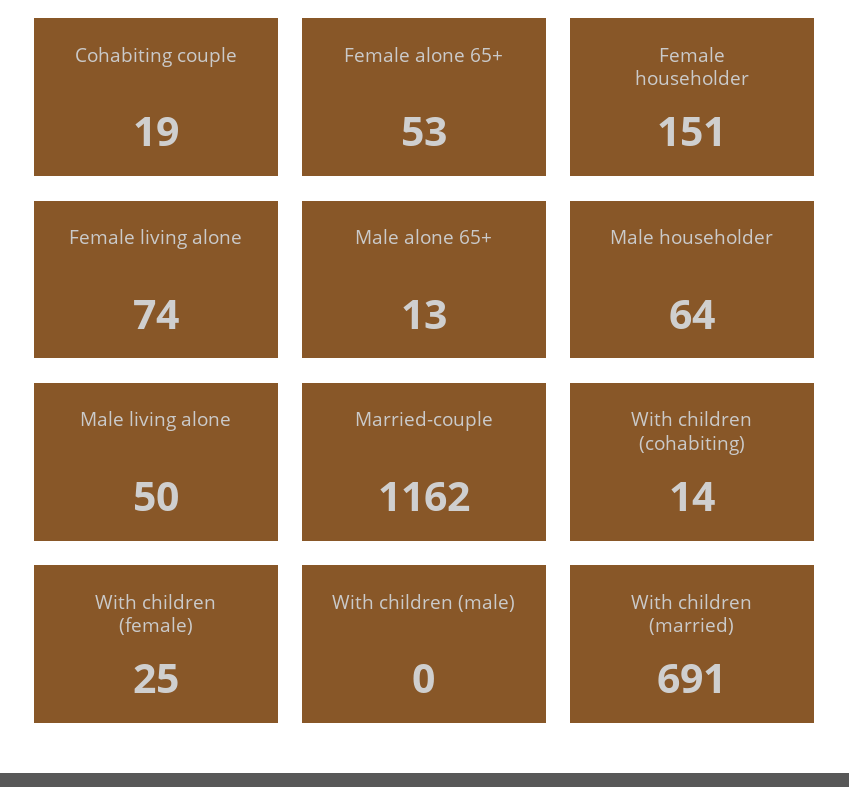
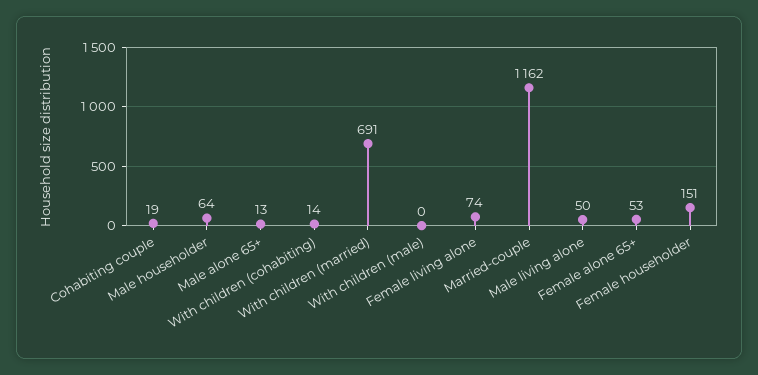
  {
    "Cohabiting couple": 19,
    "Female alone 65+": 53,
    "Female householder": 151,
    "Female living alone": 74,
    "Male alone 65+": 13,
    "Male householder": 64,
    "Male living alone": 50,
    "Married-couple": 1162,
    "With children (cohabiting)": 14,
-   "With children (female)": 25,
    "With children (male)": 0,
    "With children (married)": 691
  }

